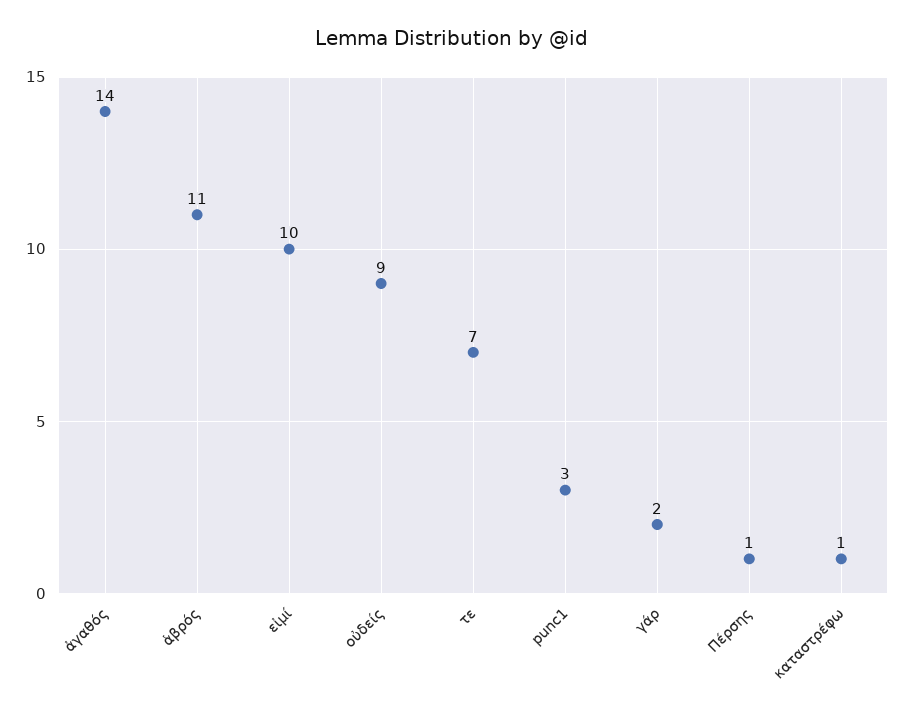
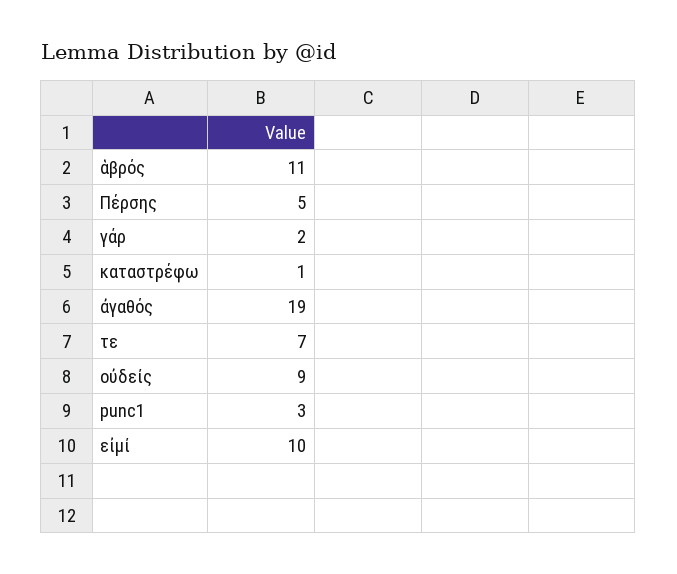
  {
-   "ἀγαθός": 14,
+   "ἀγαθός": 19,
    "ἁβρός": 11,
    "εἰμί": 10,
    "οὐδείς": 9,
    "τε": 7,
    "punc1": 3,
    "γάρ": 2,
-   "Πέρσης": 1,
+   "Πέρσης": 5,
    "καταστρέφω": 1
  }

